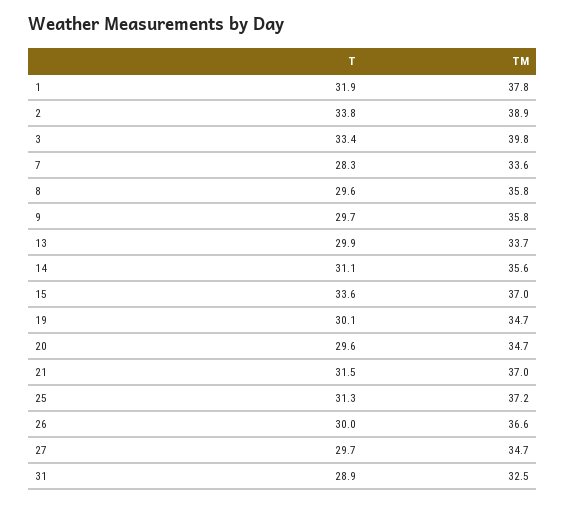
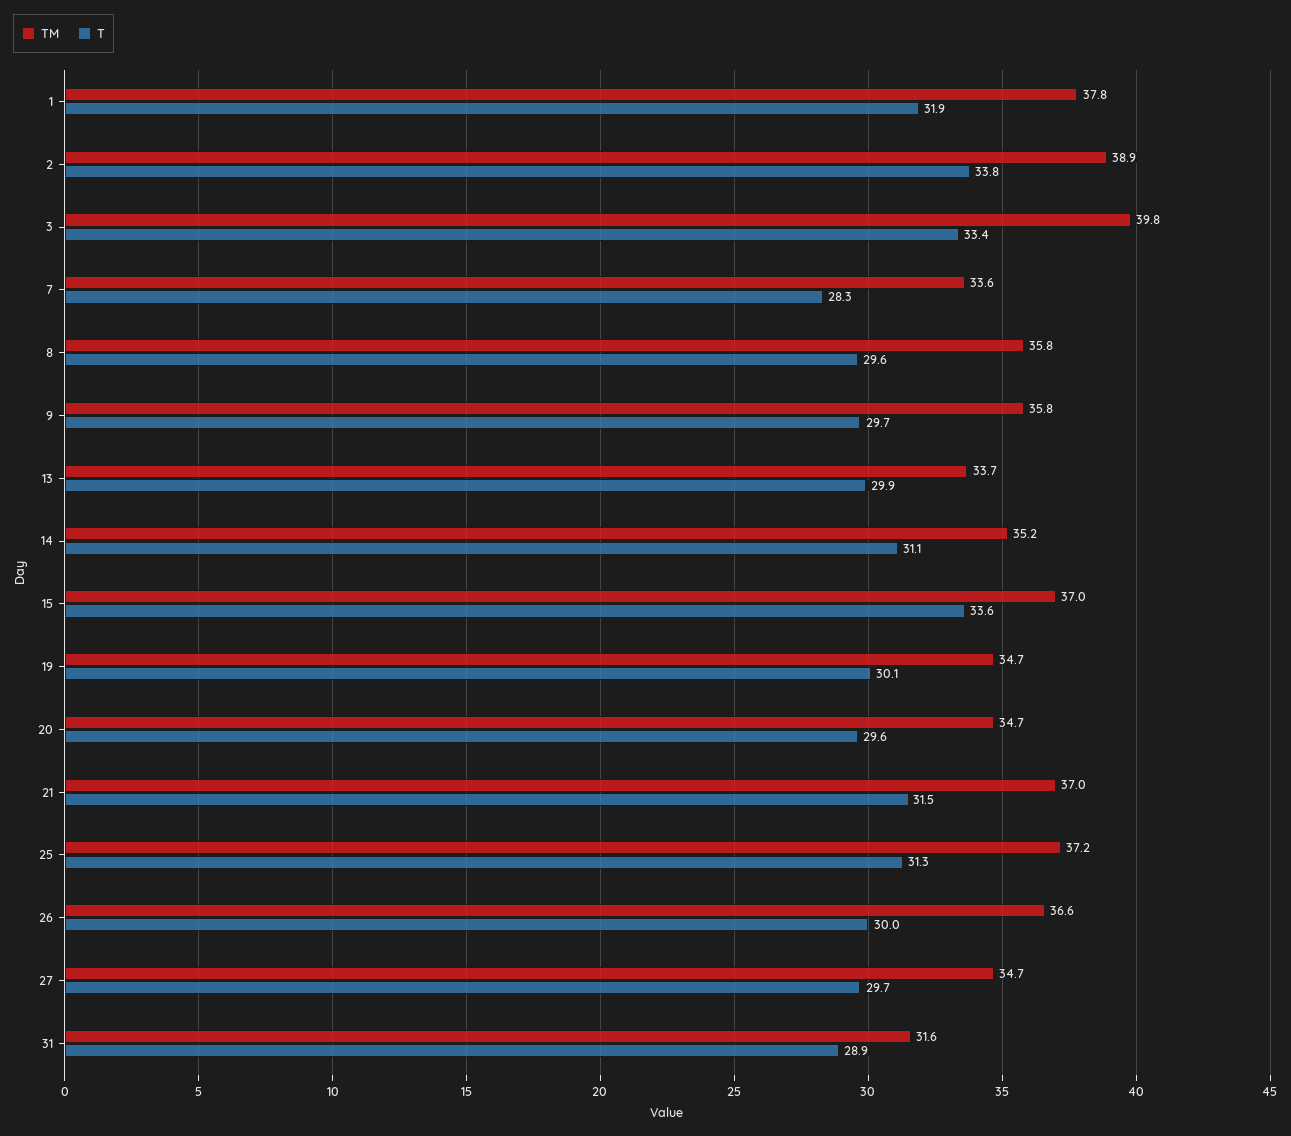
  {
    "T": {
      "1": 31.9,
      "2": 33.8,
      "3": 33.4,
      "7": 28.3,
      "8": 29.6,
      "9": 29.7,
      "13": 29.9,
      "14": 31.1,
      "15": 33.6,
      "19": 30.1,
      "20": 29.6,
      "21": 31.5,
      "25": 31.3,
      "26": 30,
      "27": 29.7,
      "31": 28.9
    },
    "TM": {
      "1": 37.8,
      "2": 38.9,
      "3": 39.8,
      "7": 33.6,
      "8": 35.8,
      "9": 35.8,
      "13": 33.7,
-     "14": 35.6,
+     "14": 35.2,
      "15": 37,
      "19": 34.7,
      "20": 34.7,
      "21": 37,
      "25": 37.2,
      "26": 36.6,
      "27": 34.7,
-     "31": 32.5
+     "31": 31.6
    }
  }

